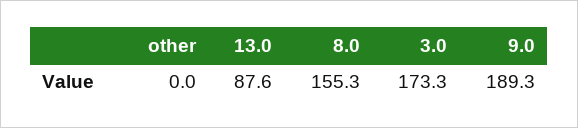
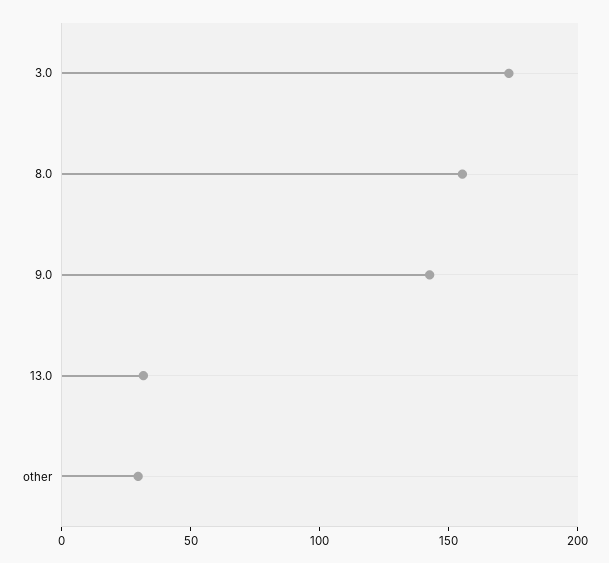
  {
-   "other": 0,
+   "other": 30,
-   "13.0": 87.6,
+   "13.0": 30,
    "8.0": 155.3,
    "3.0": 173.3,
-   "9.0": 189.3
+   "9.0": 140
  }

